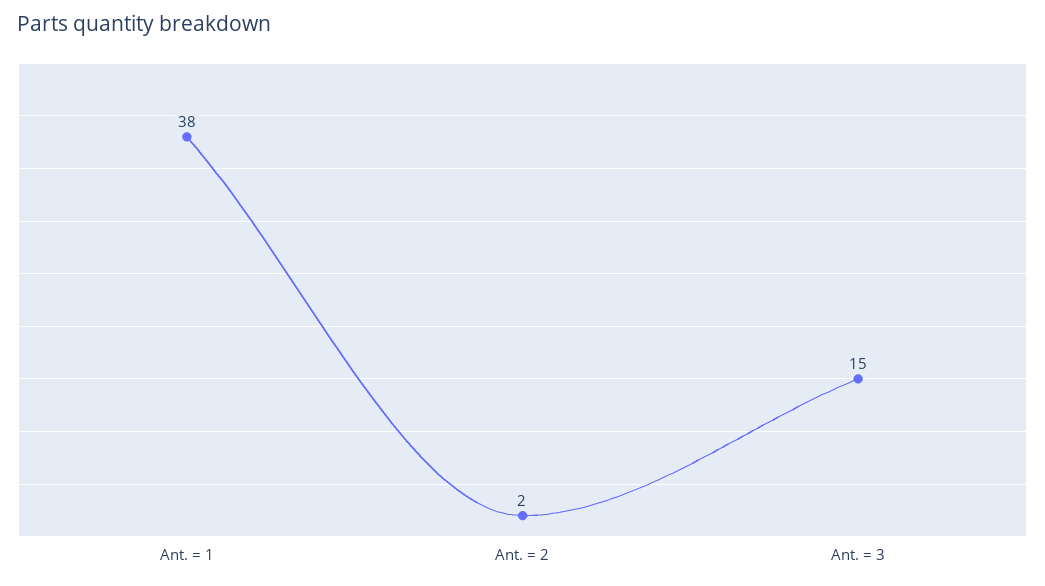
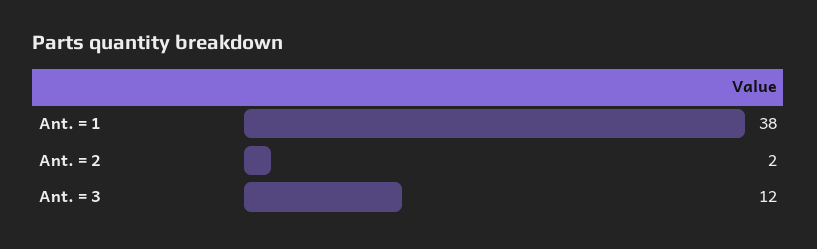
  {
    "Ant. = 1": 38,
    "Ant. = 2": 2,
-   "Ant. = 3": 15
+   "Ant. = 3": 12
  }

